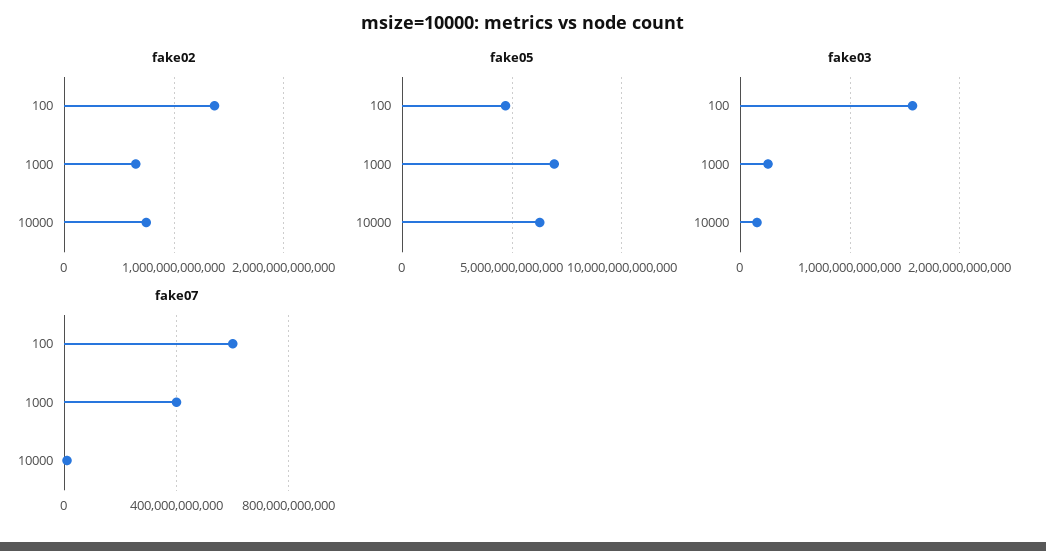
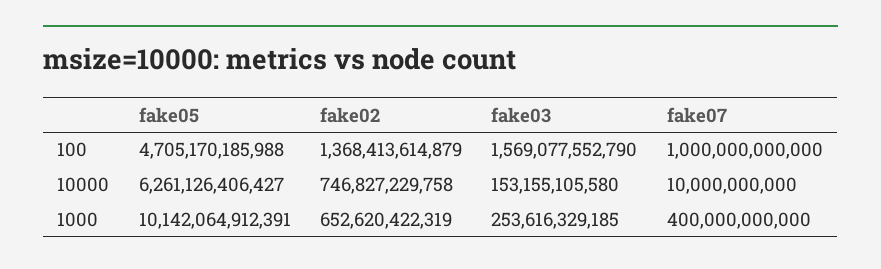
  {
    "fake02": {
      "100": 1368413614879,
      "1000": 652620422319,
      "10000": 746827229758
    },
    "fake05": {
      "100": 4705170185988,
-     "1000": 7000000000000,
+     "1000": 10142064912391,
      "10000": 6261126406427
    },
    "fake03": {
      "100": 1569077552790,
      "1000": 253616329185,
      "10000": 153155105580
    },
    "fake07": {
-     "100": 600000000000,
+     "100": 1000000000000,
      "1000": 400000000000,
      "10000": 10000000000
    }
  }

